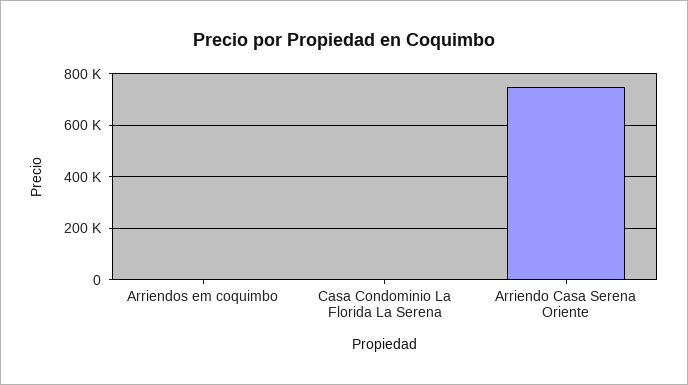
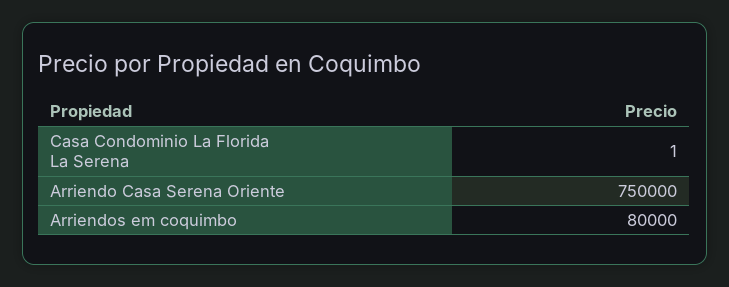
  {
-   "Arriendos em coquimbo": 0,
+   "Arriendos em coquimbo": 80000,
    "Casa Condominio La Florida La Serena": 1,
    "Arriendo Casa Serena Oriente": 750000
  }

